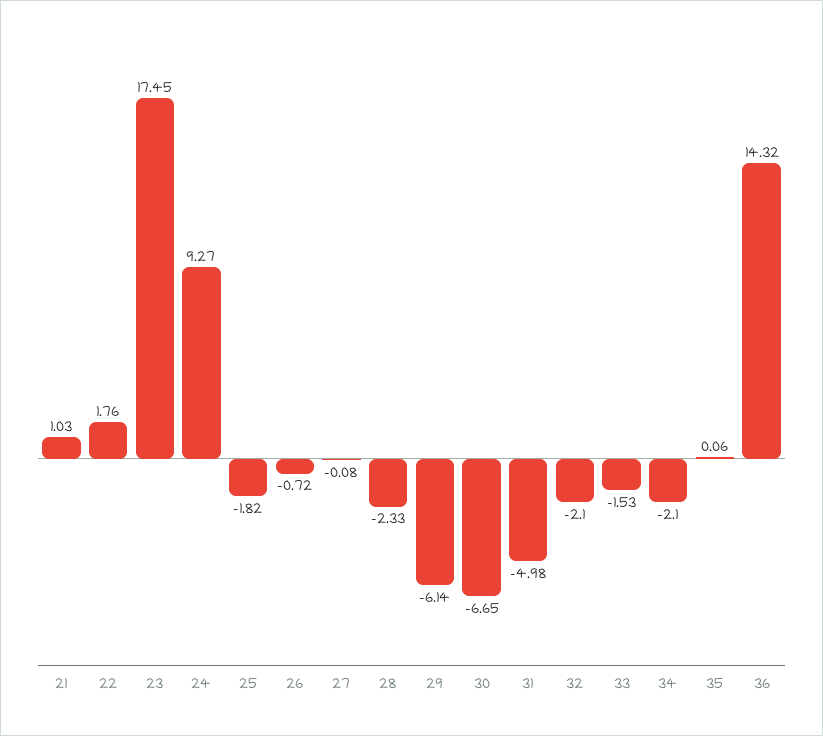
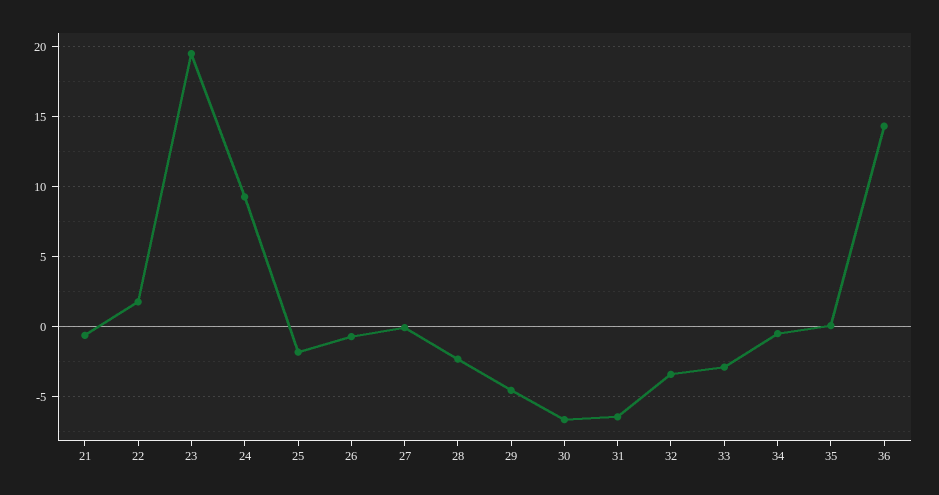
  {
-   "21": 1.03,
+   "21": -0.5,
    "22": 1.76,
-   "23": 17.45,
+   "23": 19.5,
    "24": 9.27,
    "25": -1.82,
    "26": -0.72,
    "27": -0.08,
    "28": -2.33,
-   "29": -6.14,
+   "29": -4.5,
    "30": -6.65,
-   "31": -4.98,
+   "31": -6.5,
-   "32": -2.1,
+   "32": -3.5,
-   "33": -1.53,
+   "33": -3,
-   "34": -2.1,
+   "34": -0.5,
    "35": 0.06,
    "36": 14.32
  }

